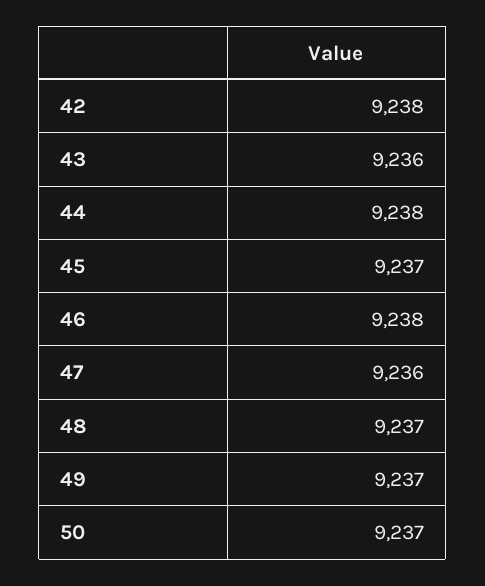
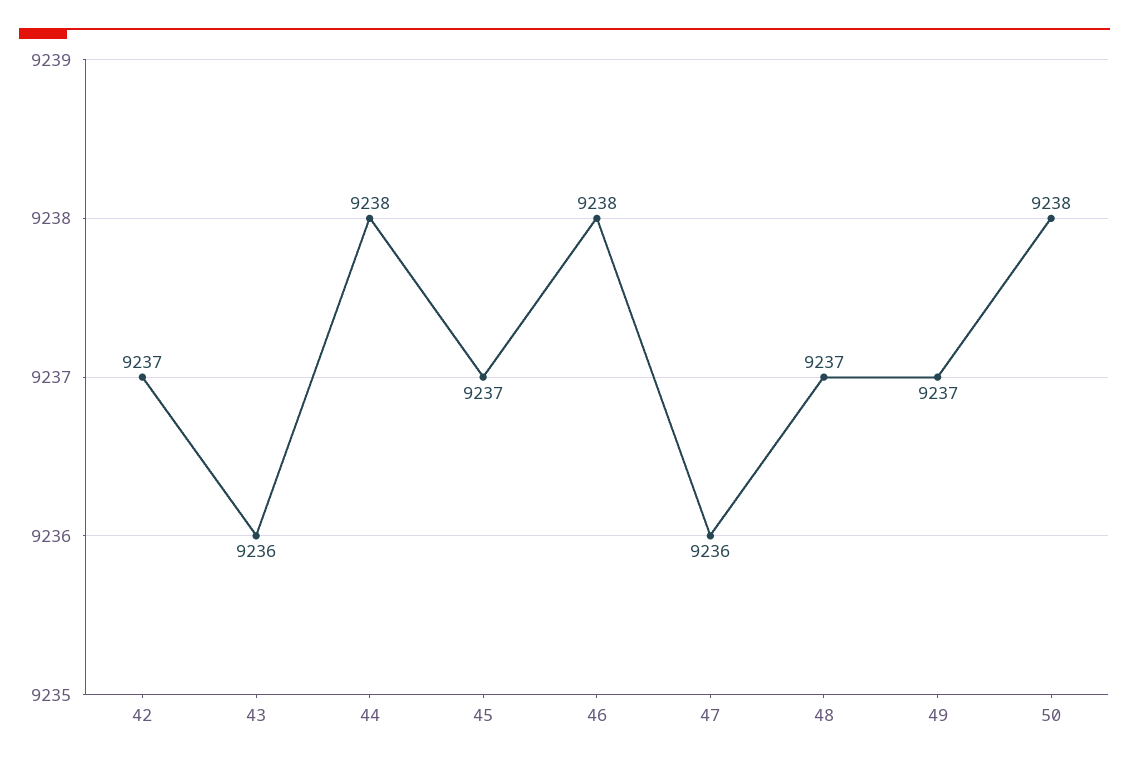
  {
-   "42": 9238,
+   "42": 9237,
    "43": 9236,
    "44": 9238,
    "45": 9237,
    "46": 9238,
    "47": 9236,
    "48": 9237,
    "49": 9237,
-   "50": 9237
+   "50": 9238
  }

